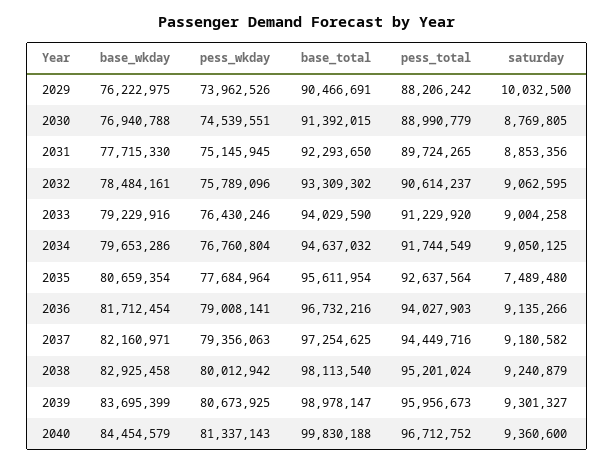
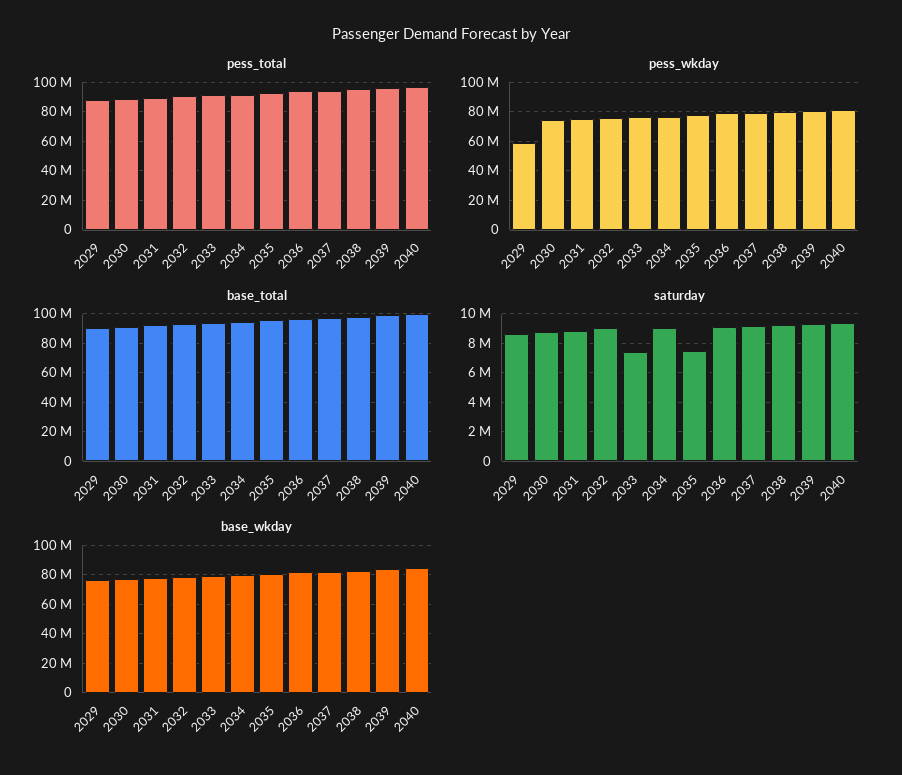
  {
    "base_wkday": {
      "2029": 76222975,
      "2030": 76940788,
      "2031": 77715330,
      "2032": 78484161,
      "2033": 79229916,
      "2034": 79653286,
      "2035": 80659354,
      "2036": 81712454,
      "2037": 82160971,
      "2038": 82925458,
      "2039": 83695399,
      "2040": 84454579
    },
    "pess_wkday": {
-     "2029": 73962526,
+     "2029": 60000000,
      "2030": 74539551,
      "2031": 75145945,
      "2032": 75789096,
      "2033": 76430246,
      "2034": 76760804,
      "2035": 77684964,
      "2036": 79008141,
      "2037": 79356063,
      "2038": 80012942,
      "2039": 80673925,
      "2040": 81337143
    },
    "base_total": {
      "2029": 90466691,
      "2030": 91392015,
      "2031": 92293650,
      "2032": 93309302,
      "2033": 94029590,
      "2034": 94637032,
      "2035": 95611954,
      "2036": 96732216,
      "2037": 97254625,
      "2038": 98113540,
      "2039": 98978147,
      "2040": 99830188
    },
    "pess_total": {
      "2029": 88206242,
      "2030": 88990779,
      "2031": 89724265,
      "2032": 90614237,
      "2033": 91229920,
      "2034": 91744549,
      "2035": 92637564,
      "2036": 94027903,
      "2037": 94449716,
      "2038": 95201024,
      "2039": 95956673,
      "2040": 96712752
    },
    "saturday": {
-     "2029": 10032500,
+     "2029": 8500000,
      "2030": 8769805,
      "2031": 8853356,
      "2032": 9062595,
-     "2033": 9004258,
+     "2033": 7500000,
      "2034": 9050125,
      "2035": 7489480,
      "2036": 9135266,
      "2037": 9180582,
      "2038": 9240879,
      "2039": 9301327,
      "2040": 9360600
    }
  }

